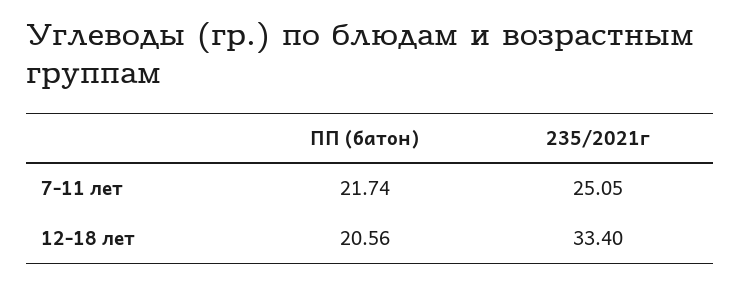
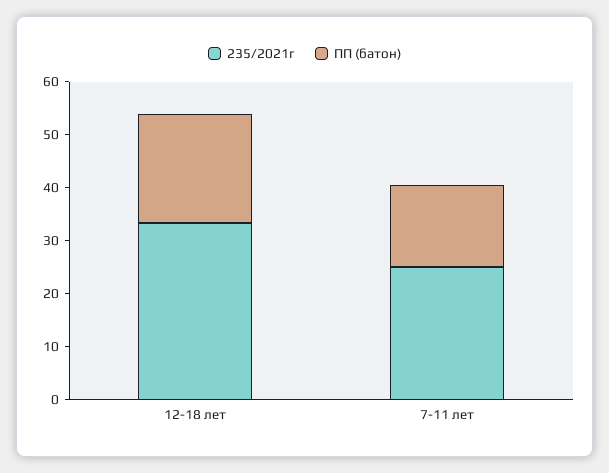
  {
    "ПП (батон)": {
-     "7-11 лет": 21.74,
+     "7-11 лет": 16,
      "12-18 лет": 20.56
    },
    "235/2021г": {
      "7-11 лет": 25.05,
      "12-18 лет": 33.4
    }
  }

